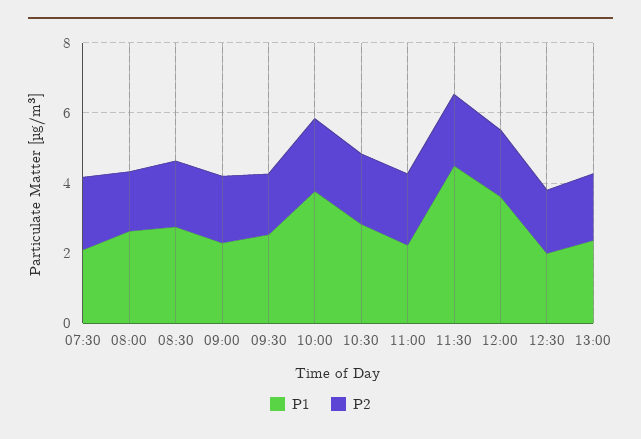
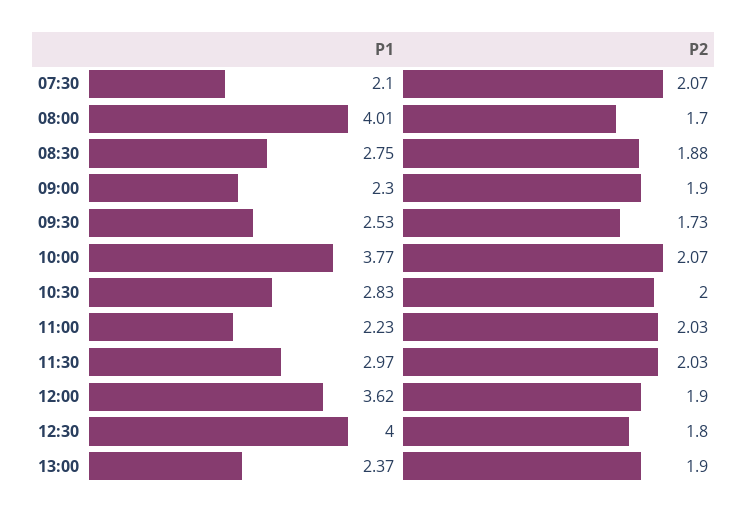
  {
    "P1": {
      "07:30": 2.1,
-     "08:00": 2.5,
+     "08:00": 4.01,
      "08:30": 2.75,
      "09:00": 2.3,
      "09:30": 2.53,
      "10:00": 3.77,
      "10:30": 2.83,
      "11:00": 2.23,
-     "11:30": 4.5,
+     "11:30": 2.97,
      "12:00": 3.62,
-     "12:30": 2,
+     "12:30": 4,
      "13:00": 2.37
    },
    "P2": {
      "07:30": 2.07,
      "08:00": 1.7,
      "08:30": 1.88,
      "09:00": 1.9,
      "09:30": 1.73,
      "10:00": 2.07,
      "10:30": 2,
      "11:00": 2.03,
      "11:30": 2.03,
      "12:00": 1.9,
      "12:30": 1.8,
      "13:00": 1.9
    }
  }

